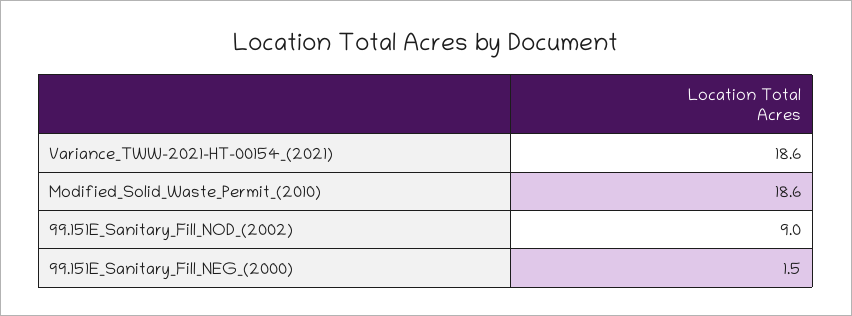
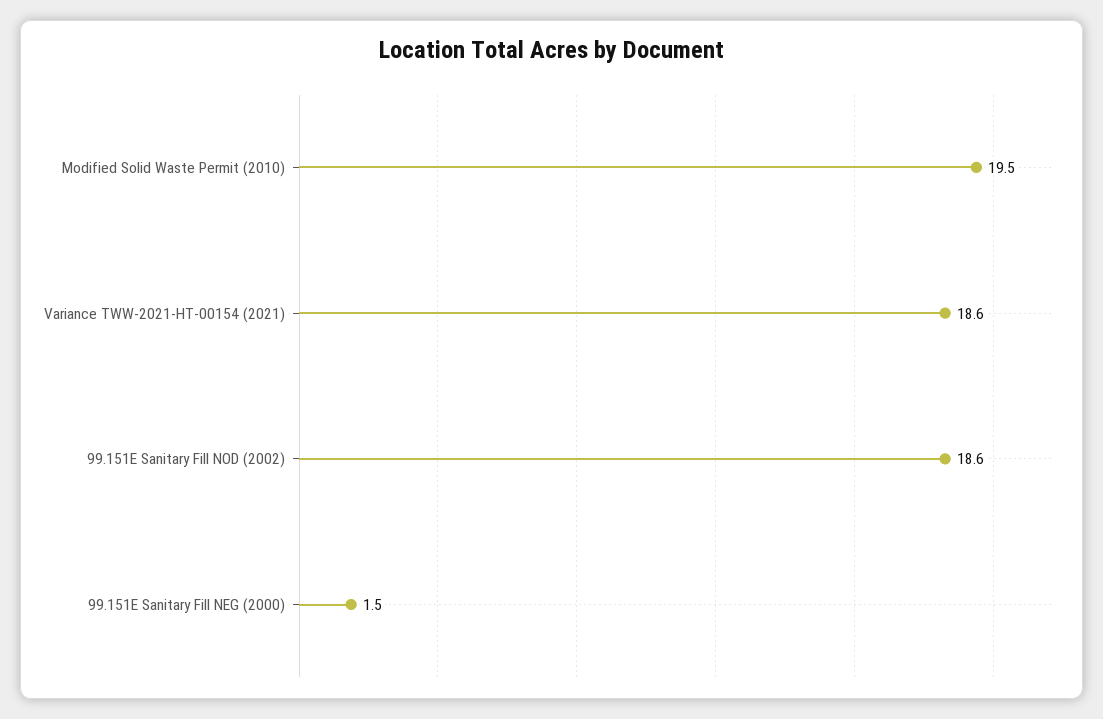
  {
    "Variance_TWW-2021-HT-00154_(2021)": 18.6,
-   "Modified_Solid_Waste_Permit_(2010)": 18.6,
+   "Modified_Solid_Waste_Permit_(2010)": 19.5,
-   "99.151E_Sanitary_Fill_NOD_(2002)": 9,
+   "99.151E_Sanitary_Fill_NOD_(2002)": 18.6,
    "99.151E_Sanitary_Fill_NEG_(2000)": 1.5
  }

